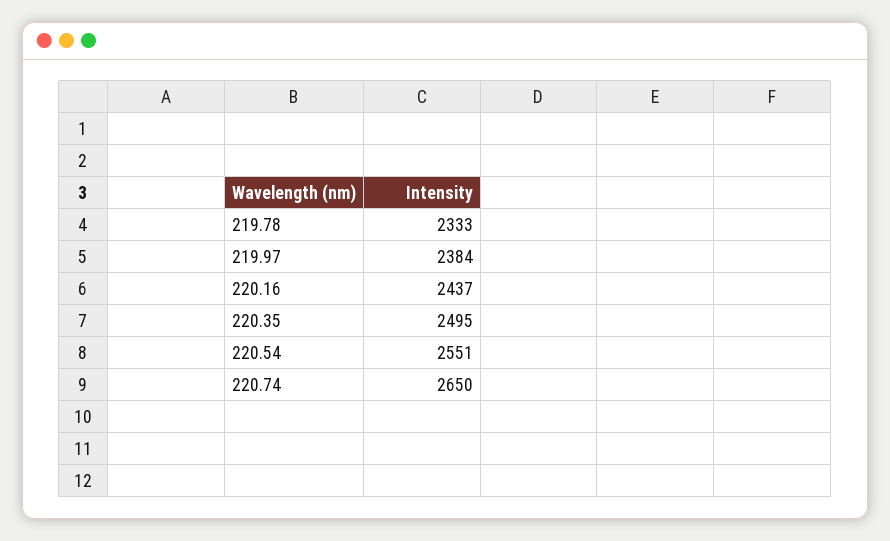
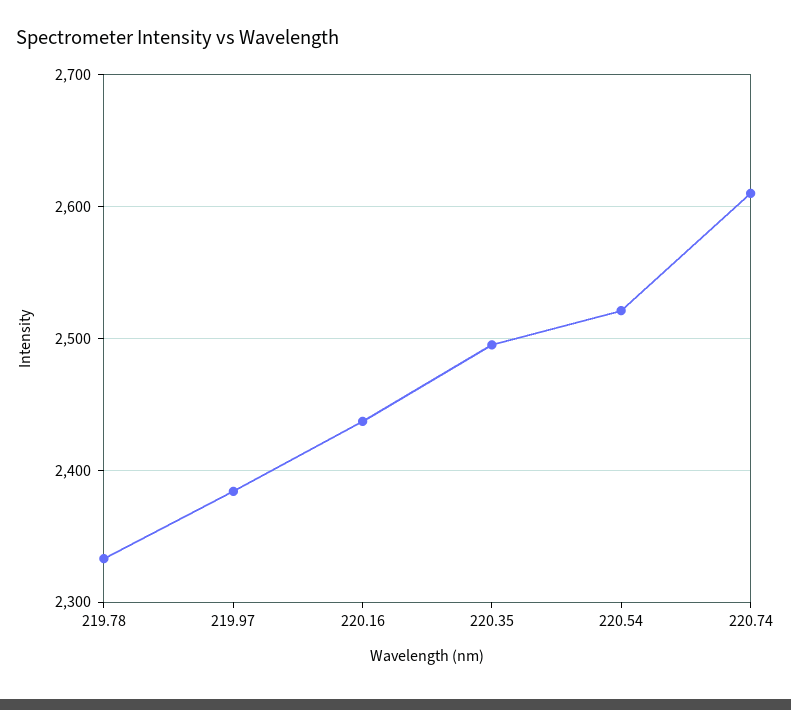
  {
    "219.78": 2333,
    "219.97": 2384,
    "220.16": 2437,
    "220.35": 2495,
-   "220.54": 2551,
+   "220.54": 2520,
-   "220.74": 2650
+   "220.74": 2610
  }

